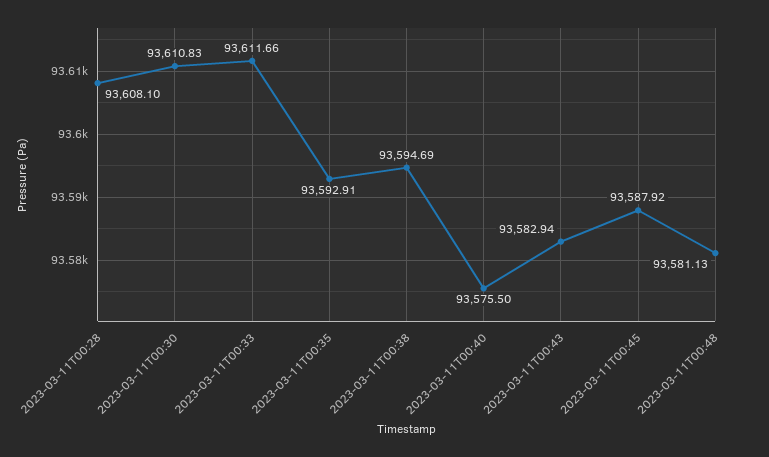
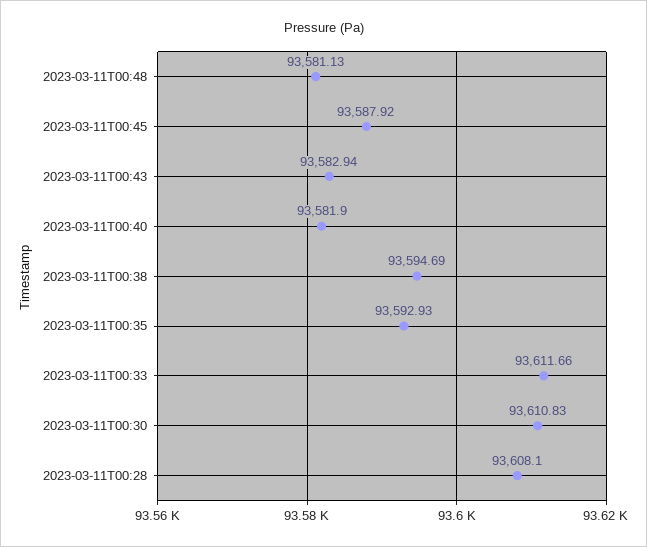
  {
    "2023-03-11T00:28": 93608.1,
    "2023-03-11T00:30": 93610.83,
    "2023-03-11T00:33": 93611.66,
-   "2023-03-11T00:35": 93592.91,
+   "2023-03-11T00:35": 93592.93,
    "2023-03-11T00:38": 93594.69,
-   "2023-03-11T00:40": 93575.5,
+   "2023-03-11T00:40": 93581.9,
    "2023-03-11T00:43": 93582.94,
    "2023-03-11T00:45": 93587.92,
    "2023-03-11T00:48": 93581.13
  }

